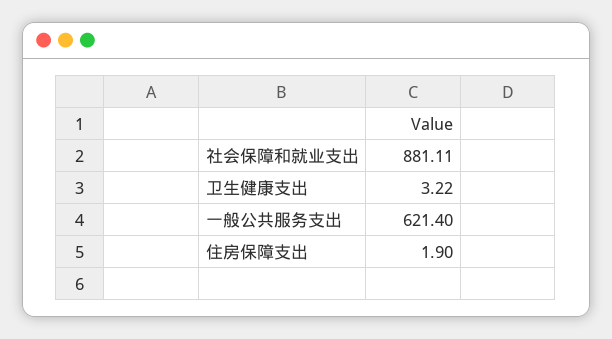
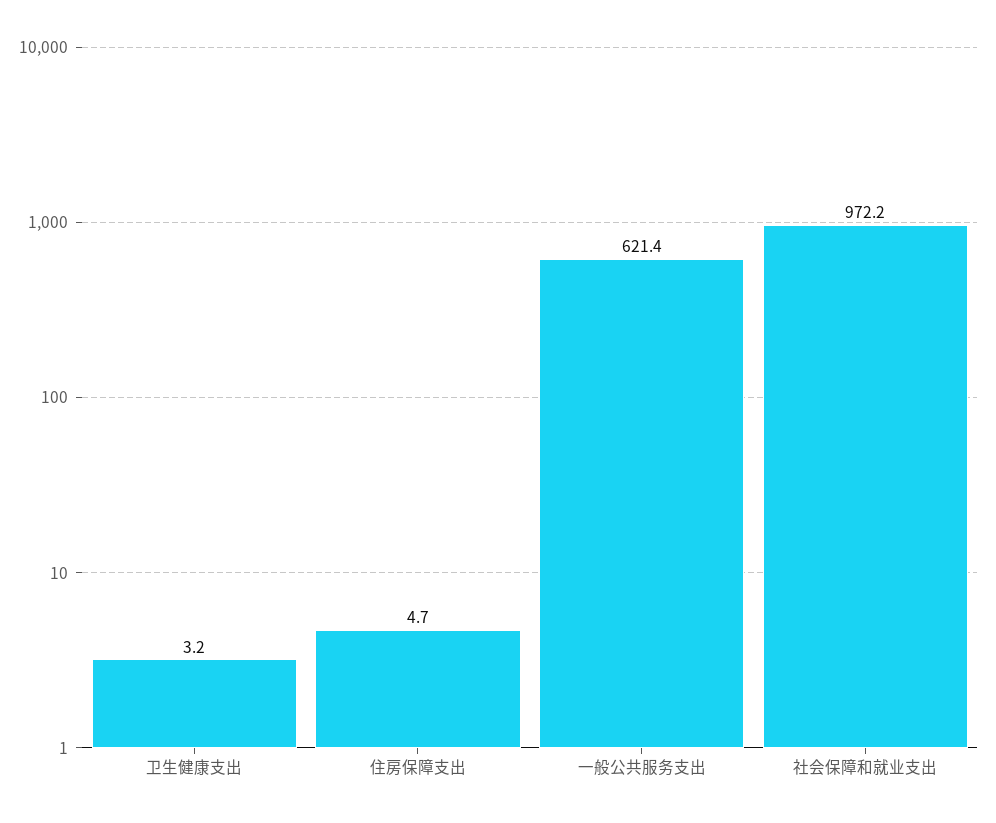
  {
-   "社会保障和就业支出": 881.11,
+   "社会保障和就业支出": 972.2,
    "卫生健康支出": 3.22,
    "一般公共服务支出": 621.4,
-   "住房保障支出": 1.9
+   "住房保障支出": 4.7
  }

